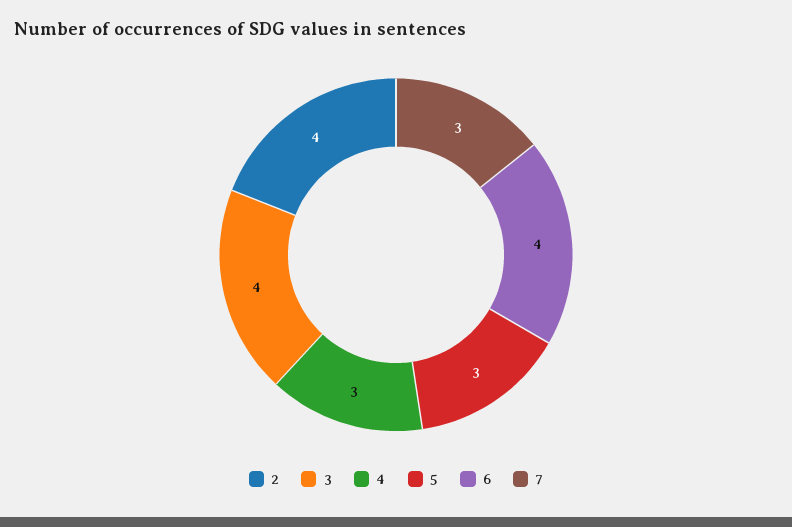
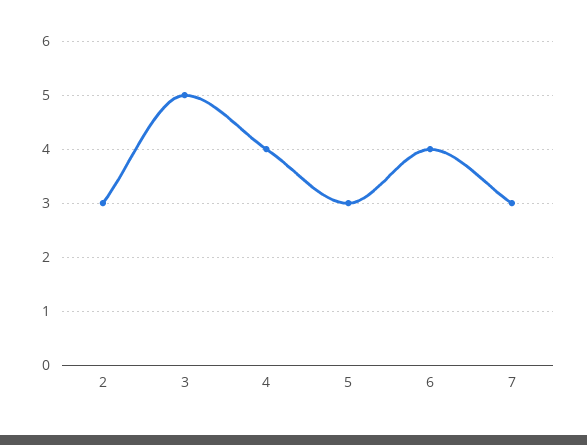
  {
-   "2": 4,
+   "2": 3,
-   "3": 4,
+   "3": 5,
-   "4": 3,
+   "4": 4,
    "5": 3,
    "6": 4,
    "7": 3
  }

